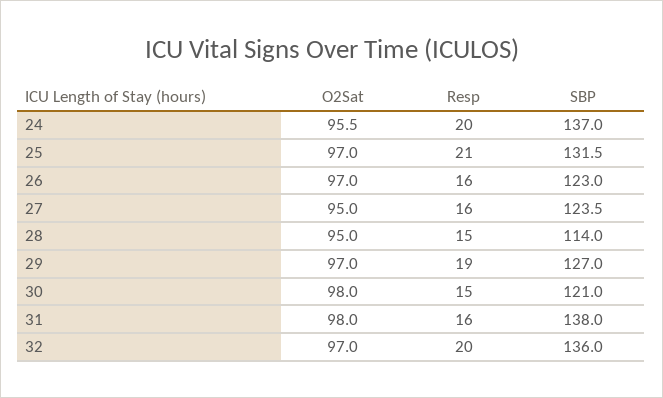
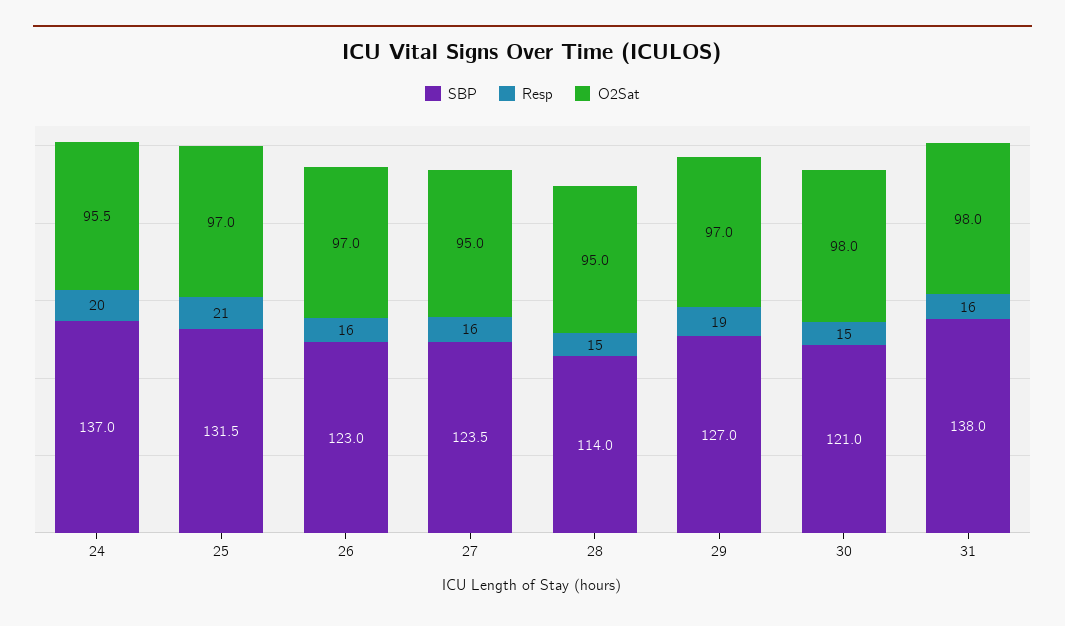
  {
    "O2Sat": {
      "24": 95.5,
      "25": 97,
      "26": 97,
      "27": 95,
      "28": 95,
      "29": 97,
      "30": 98,
-     "31": 98,
+     "31": 98
-     "32": 97
    },
    "Resp": {
      "24": 20,
      "25": 21,
      "26": 16,
      "27": 16,
      "28": 15,
      "29": 19,
      "30": 15,
-     "31": 16,
+     "31": 16
-     "32": 20
    },
    "SBP": {
      "24": 137,
      "25": 131.5,
      "26": 123,
      "27": 123.5,
      "28": 114,
      "29": 127,
      "30": 121,
-     "31": 138,
+     "31": 138
-     "32": 136
    }
  }

